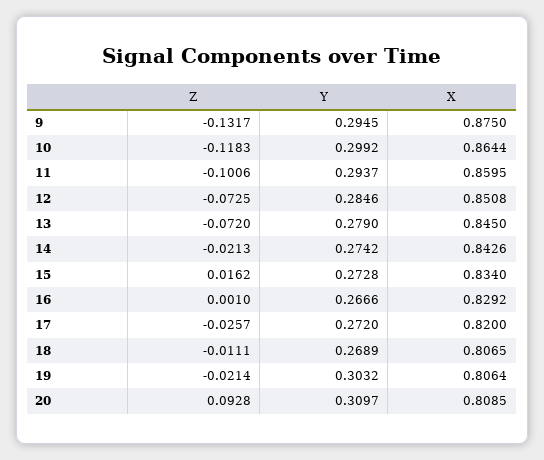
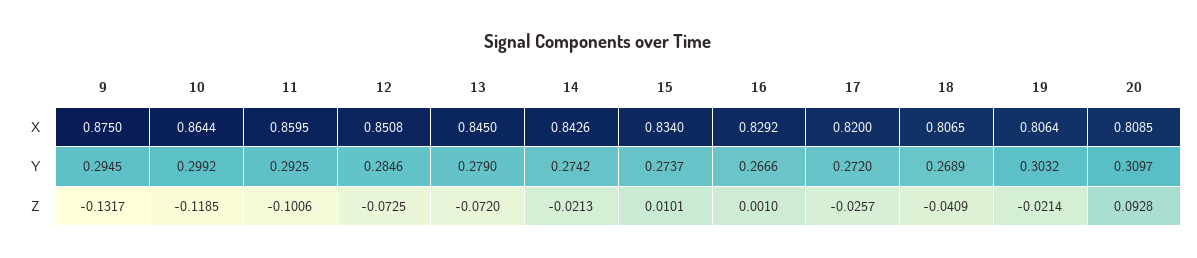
  {
    "Z": {
      "9": -0.1317,
-     "10": -0.1183,
+     "10": -0.1185,
      "11": -0.1006,
      "12": -0.0725,
      "13": -0.072,
      "14": -0.0213,
-     "15": 0.0162,
+     "15": 0.0101,
      "16": 0.001,
      "17": -0.0257,
-     "18": -0.0111,
+     "18": -0.0409,
      "19": -0.0214,
      "20": 0.0928
    },
    "Y": {
      "9": 0.2945,
      "10": 0.2992,
-     "11": 0.2937,
+     "11": 0.2925,
      "12": 0.2846,
      "13": 0.279,
      "14": 0.2742,
-     "15": 0.2728,
+     "15": 0.2737,
      "16": 0.2666,
      "17": 0.272,
      "18": 0.2689,
      "19": 0.3032,
      "20": 0.3097
    },
    "X": {
      "9": 0.875,
      "10": 0.8644,
      "11": 0.8595,
      "12": 0.8508,
      "13": 0.845,
      "14": 0.8426,
      "15": 0.834,
      "16": 0.8292,
      "17": 0.82,
      "18": 0.8065,
      "19": 0.8064,
      "20": 0.8085
    }
  }

